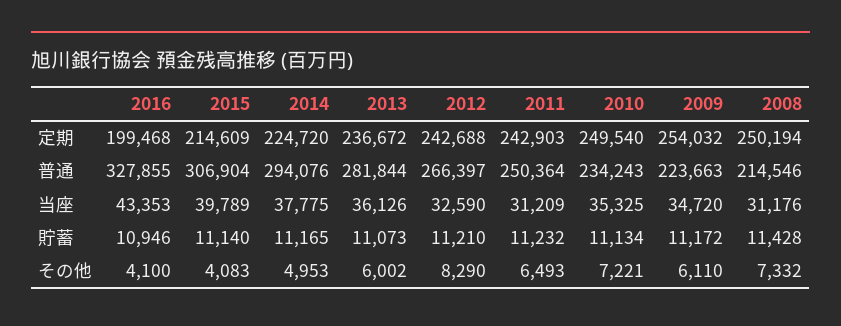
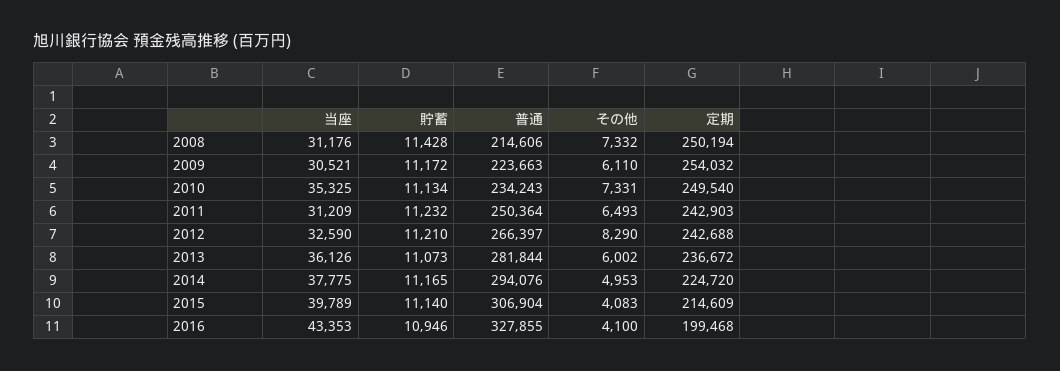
  {
    "2016": {
      "定期": 199468,
      "普通": 327855,
      "当座": 43353,
      "貯蓄": 10946,
      "その他": 4100
    },
    "2015": {
      "定期": 214609,
      "普通": 306904,
      "当座": 39789,
      "貯蓄": 11140,
      "その他": 4083
    },
    "2014": {
      "定期": 224720,
      "普通": 294076,
      "当座": 37775,
      "貯蓄": 11165,
      "その他": 4953
    },
    "2013": {
      "定期": 236672,
      "普通": 281844,
      "当座": 36126,
      "貯蓄": 11073,
      "その他": 6002
    },
    "2012": {
      "定期": 242688,
      "普通": 266397,
      "当座": 32590,
      "貯蓄": 11210,
      "その他": 8290
    },
    "2011": {
      "定期": 242903,
      "普通": 250364,
      "当座": 31209,
      "貯蓄": 11232,
      "その他": 6493
    },
    "2010": {
      "定期": 249540,
      "普通": 234243,
      "当座": 35325,
      "貯蓄": 11134,
-     "その他": 7221
+     "その他": 7331
    },
    "2009": {
      "定期": 254032,
      "普通": 223663,
-     "当座": 34720,
+     "当座": 30521,
      "貯蓄": 11172,
      "その他": 6110
    },
    "2008": {
      "定期": 250194,
-     "普通": 214546,
+     "普通": 214606,
      "当座": 31176,
      "貯蓄": 11428,
      "その他": 7332
    }
  }

